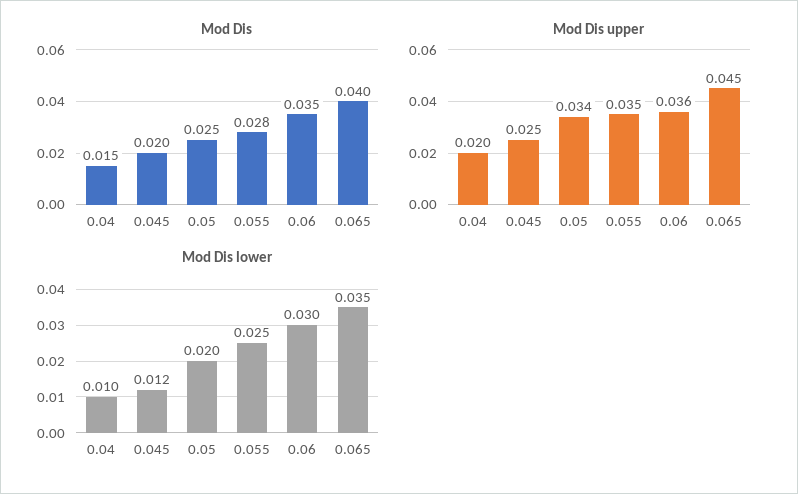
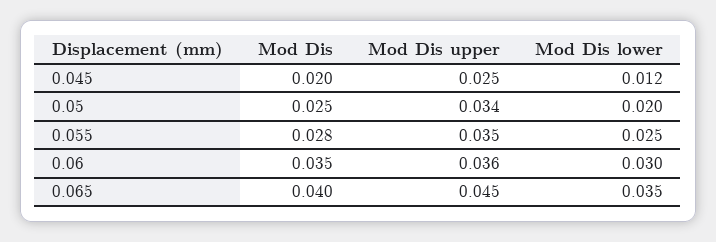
  {
    "Mod Dis": {
-     "0.04": 0.015,
      "0.045": 0.02,
      "0.05": 0.025,
      "0.055": 0.028,
      "0.06": 0.035,
      "0.065": 0.04
    },
    "Mod Dis upper": {
-     "0.04": 0.02,
      "0.045": 0.025,
      "0.05": 0.034,
      "0.055": 0.035,
      "0.06": 0.036,
      "0.065": 0.045
    },
    "Mod Dis lower": {
-     "0.04": 0.01,
      "0.045": 0.012,
      "0.05": 0.02,
      "0.055": 0.025,
      "0.06": 0.03,
      "0.065": 0.035
    }
  }

